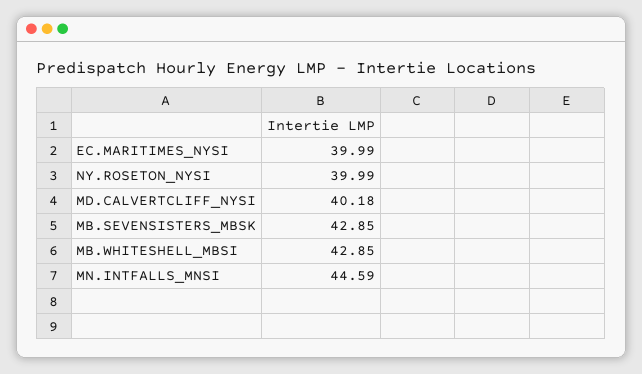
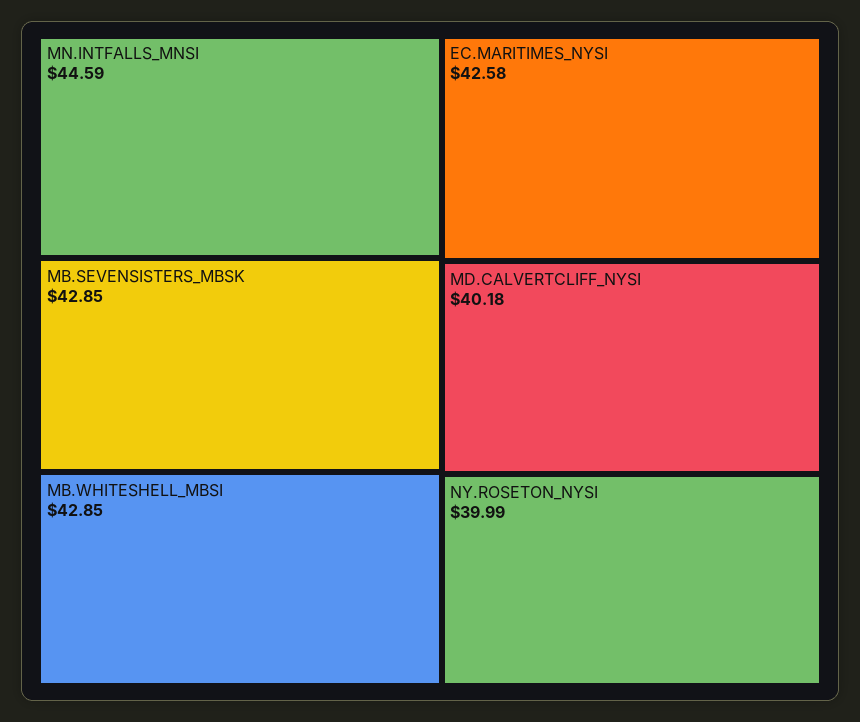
  {
-   "EC.MARITIMES_NYSI": 39.99,
+   "EC.MARITIMES_NYSI": 42.58,
    "NY.ROSETON_NYSI": 39.99,
    "MD.CALVERTCLIFF_NYSI": 40.18,
    "MB.SEVENSISTERS_MBSK": 42.85,
    "MB.WHITESHELL_MBSI": 42.85,
    "MN.INTFALLS_MNSI": 44.59
  }

